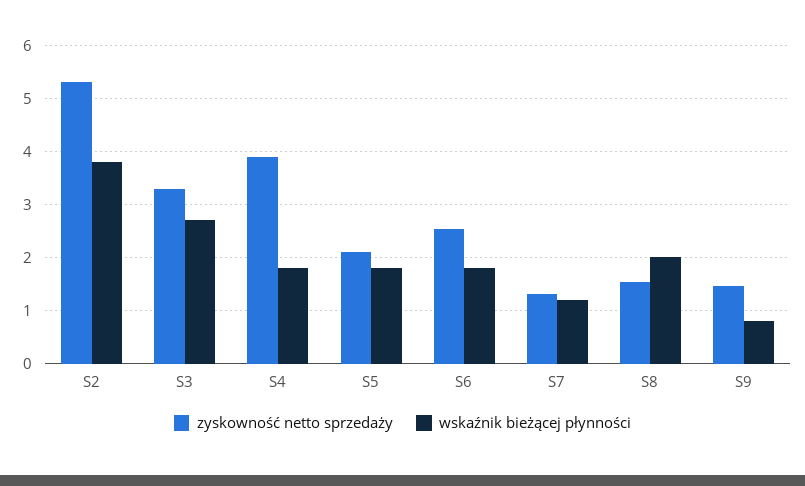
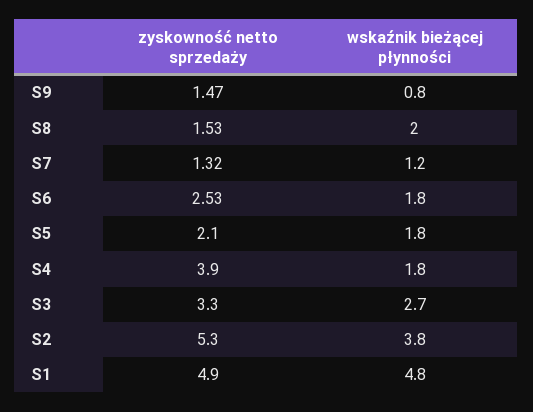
  {
    "zyskowność netto sprzedaży": {
      "S2": 5.3,
      "S3": 3.3,
      "S4": 3.9,
      "S5": 2.1,
      "S6": 2.53,
      "S7": 1.32,
      "S8": 1.53,
-     "S9": 1.47
+     "S9": 1.47,
+     "S1": 4.9
    },
    "wskaźnik bieżącej płynności": {
      "S2": 3.8,
      "S3": 2.7,
      "S4": 1.8,
      "S5": 1.8,
      "S6": 1.8,
      "S7": 1.2,
      "S8": 2,
-     "S9": 0.8
+     "S9": 0.8,
+     "S1": 4.8
    }
  }

